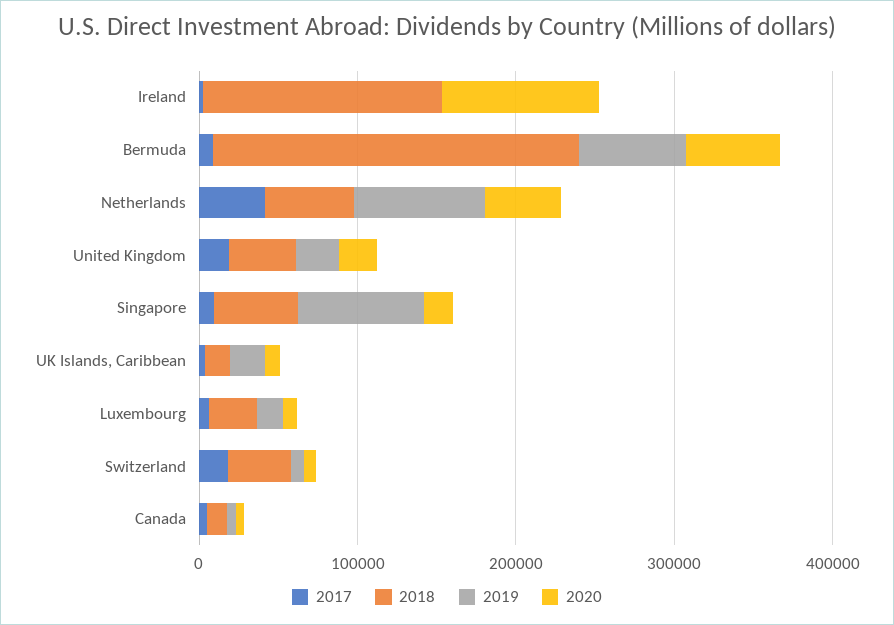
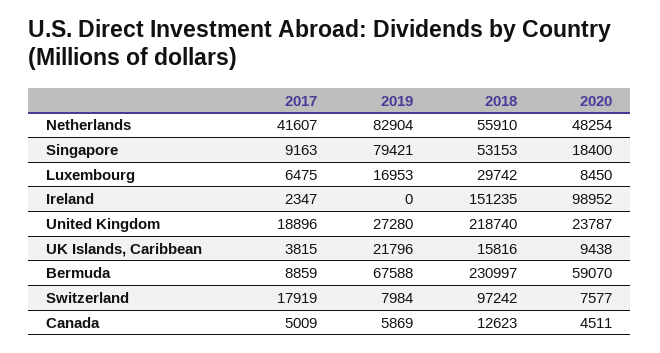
  {
    "2017": {
      "Ireland": 2347,
      "Bermuda": 8859,
      "Netherlands": 41607,
      "United Kingdom": 18896,
      "Singapore": 9163,
      "UK Islands, Caribbean": 3815,
      "Luxembourg": 6475,
      "Switzerland": 17919,
      "Canada": 5009
    },
    "2018": {
      "Ireland": 151235,
      "Bermuda": 230997,
      "Netherlands": 55910,
-     "United Kingdom": 40000,
+     "United Kingdom": 218740,
      "Singapore": 53153,
      "UK Islands, Caribbean": 15816,
      "Luxembourg": 29742,
-     "Switzerland": 40000,
+     "Switzerland": 97242,
      "Canada": 12623
    },
    "2019": {
      "Ireland": 0,
      "Bermuda": 67588,
      "Netherlands": 82904,
      "United Kingdom": 27280,
      "Singapore": 79421,
      "UK Islands, Caribbean": 21796,
      "Luxembourg": 16953,
      "Switzerland": 7984,
      "Canada": 5869
    },
    "2020": {
      "Ireland": 98952,
      "Bermuda": 59070,
      "Netherlands": 48254,
      "United Kingdom": 23787,
      "Singapore": 18400,
      "UK Islands, Caribbean": 9438,
      "Luxembourg": 8450,
      "Switzerland": 7577,
      "Canada": 4511
    }
  }

